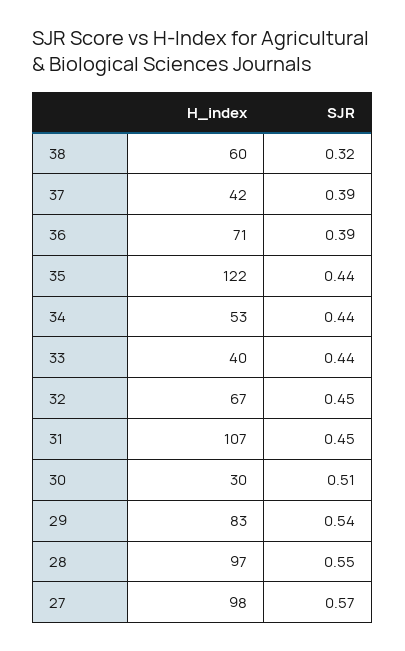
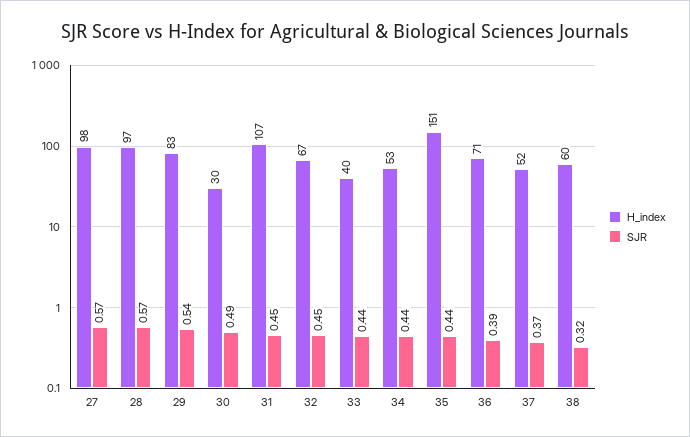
  {
    "H_index": {
      "38": 60,
-     "37": 42,
+     "37": 52,
      "36": 71,
-     "35": 122,
+     "35": 151,
      "34": 53,
      "33": 40,
      "32": 67,
      "31": 107,
      "30": 30,
      "29": 83,
      "28": 97,
      "27": 98
    },
    "SJR": {
      "38": 0.32,
-     "37": 0.39,
+     "37": 0.37,
      "36": 0.39,
      "35": 0.44,
      "34": 0.44,
      "33": 0.44,
      "32": 0.45,
      "31": 0.45,
-     "30": 0.51,
+     "30": 0.49,
      "29": 0.54,
-     "28": 0.55,
+     "28": 0.57,
      "27": 0.57
    }
  }

